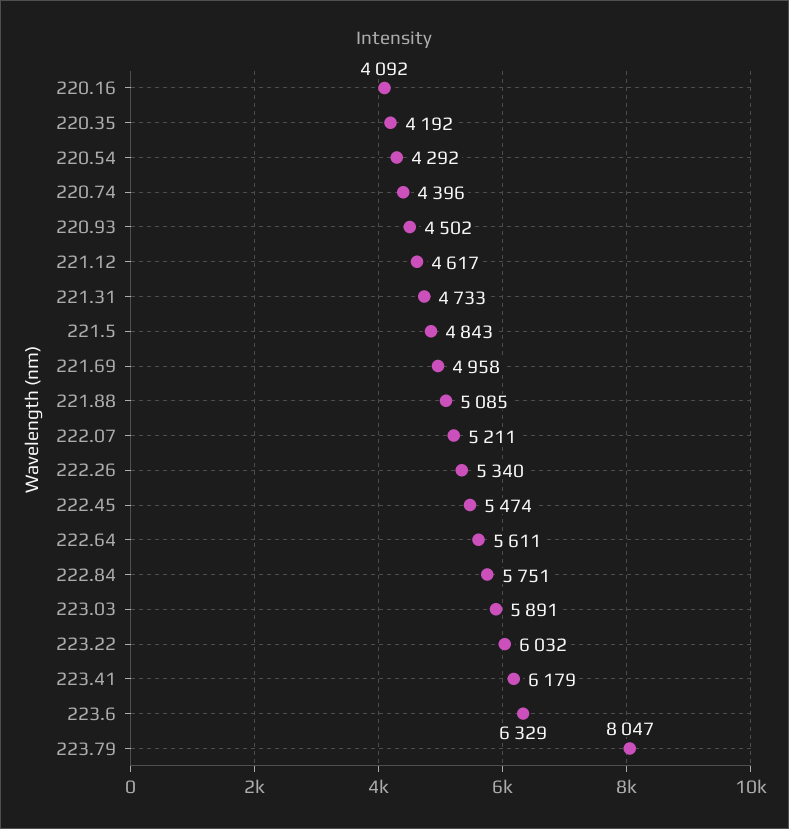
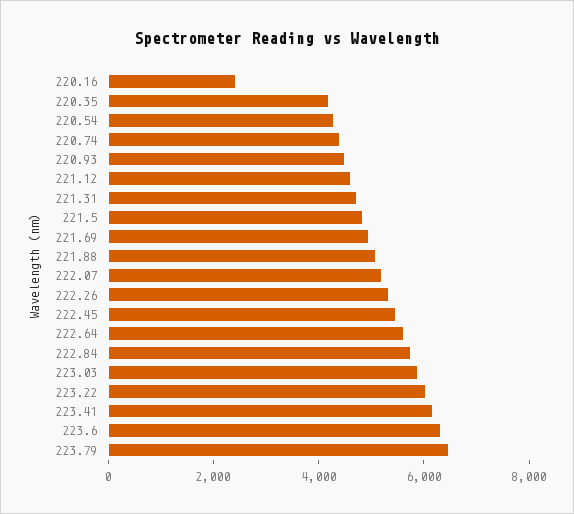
  {
-   "220.16": 4092,
+   "220.16": 2500,
    "220.35": 4192,
    "220.54": 4292,
    "220.74": 4396,
    "220.93": 4502,
    "221.12": 4617,
    "221.31": 4733,
    "221.5": 4843,
    "221.69": 4958,
    "221.88": 5085,
    "222.07": 5211,
    "222.26": 5340,
    "222.45": 5474,
    "222.64": 5611,
    "222.84": 5751,
    "223.03": 5891,
    "223.22": 6032,
    "223.41": 6179,
    "223.6": 6329,
-   "223.79": 8047
+   "223.79": 6500
  }

